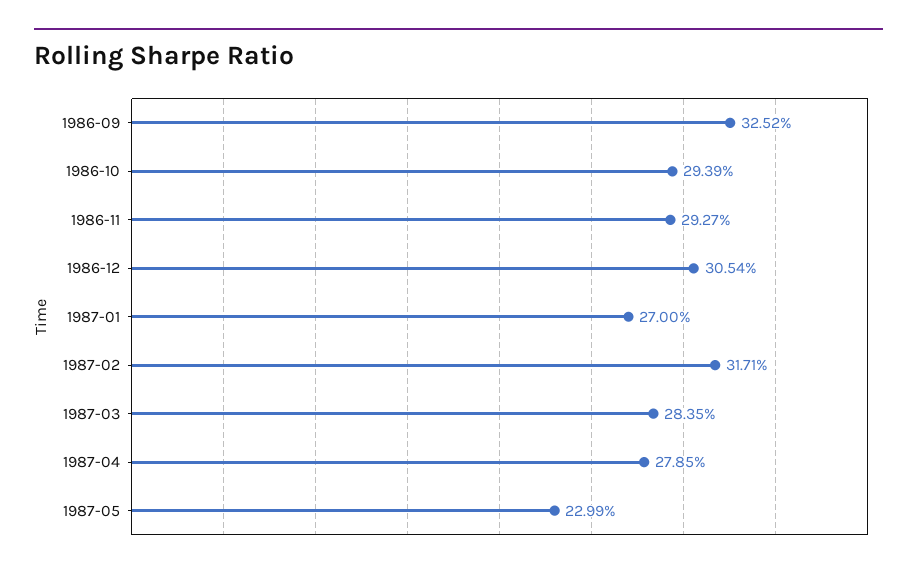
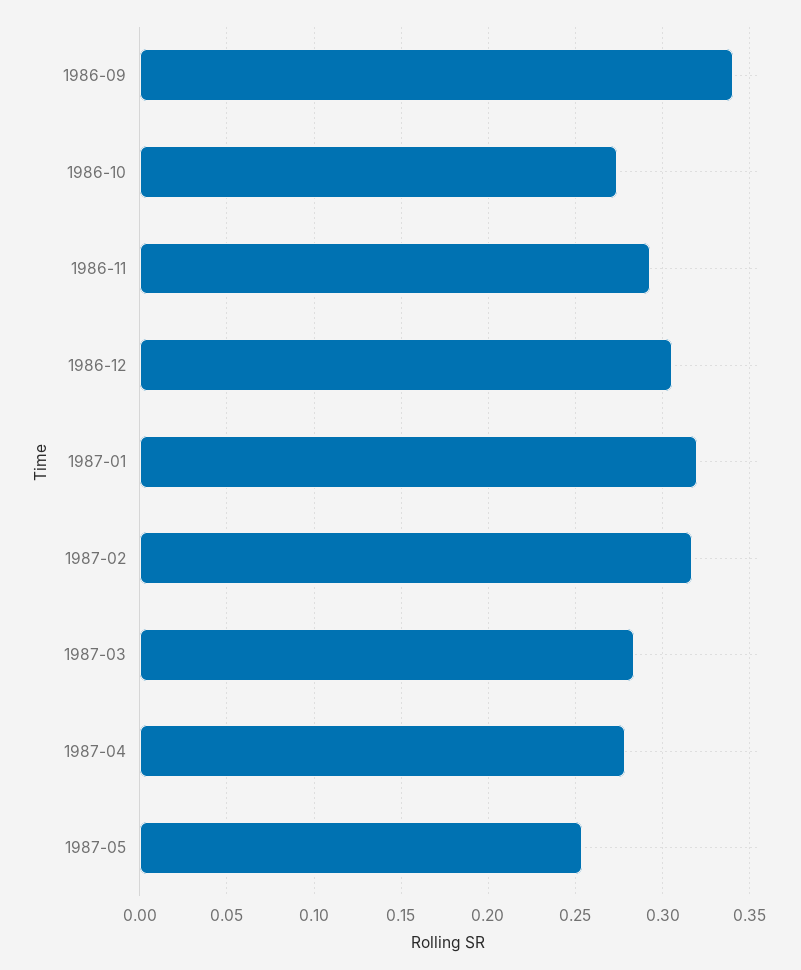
  {
-   "1986-09": 0.3252,
+   "1986-09": 0.34,
-   "1986-10": 0.2939,
+   "1986-10": 0.275,
    "1986-11": 0.2927,
    "1986-12": 0.3054,
-   "1987-01": 0.27,
+   "1987-01": 0.32,
    "1987-02": 0.3171,
    "1987-03": 0.2835,
    "1987-04": 0.2785,
-   "1987-05": 0.2299
+   "1987-05": 0.255
  }

